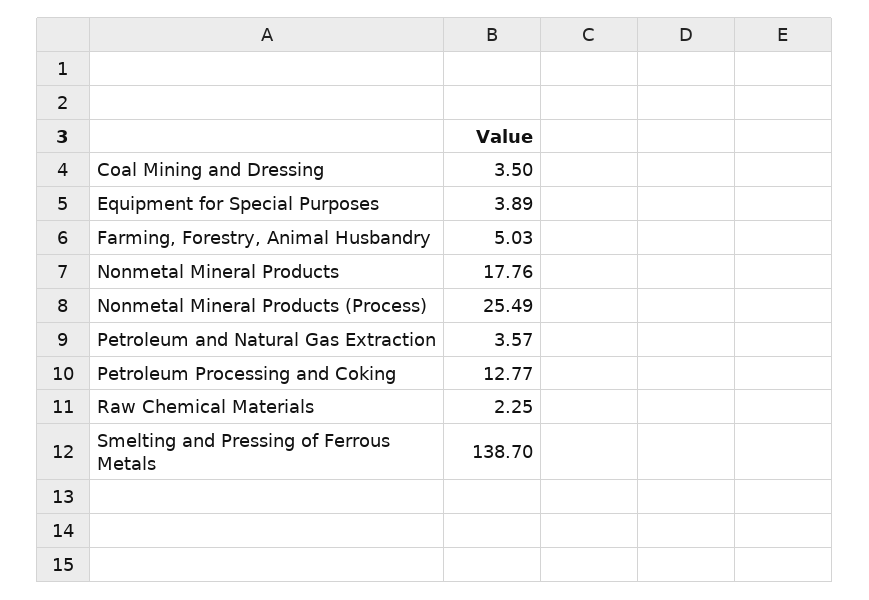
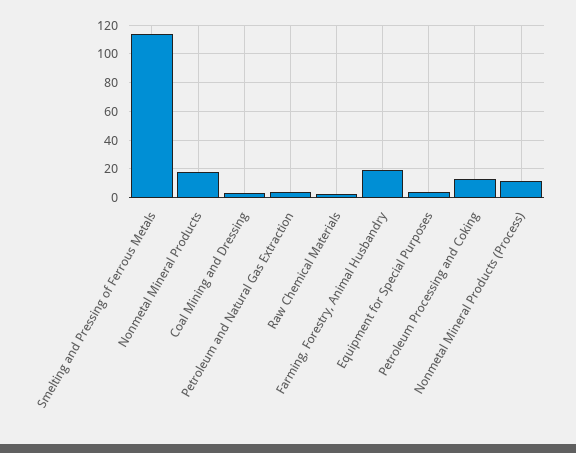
  {
    "Coal Mining and Dressing": 3.5,
    "Equipment for Special Purposes": 3.89,
-   "Farming, Forestry, Animal Husbandry": 5.03,
+   "Farming, Forestry, Animal Husbandry": 20,
    "Nonmetal Mineral Products": 17.76,
-   "Nonmetal Mineral Products (Process)": 25.49,
+   "Nonmetal Mineral Products (Process)": 10,
    "Petroleum and Natural Gas Extraction": 3.57,
    "Petroleum Processing and Coking": 12.77,
    "Raw Chemical Materials": 2.25,
-   "Smelting and Pressing of Ferrous Metals": 138.7
+   "Smelting and Pressing of Ferrous Metals": 115
  }

